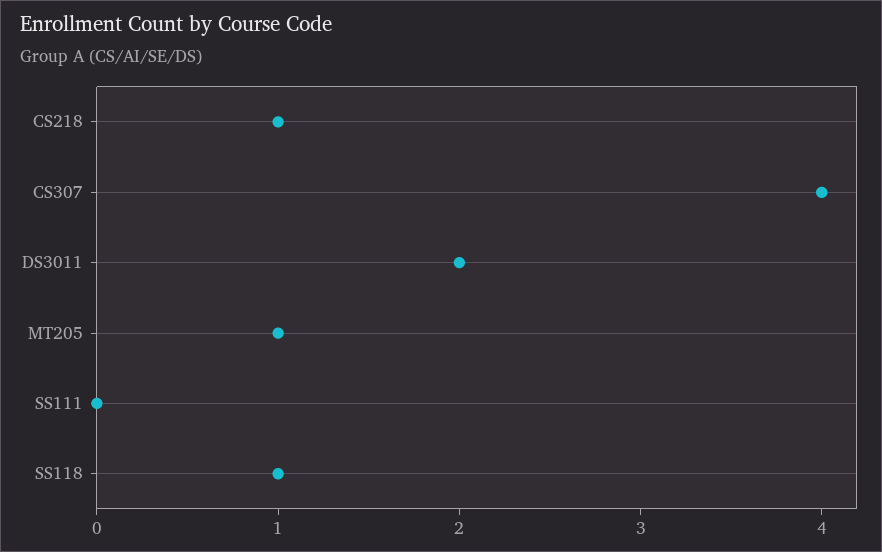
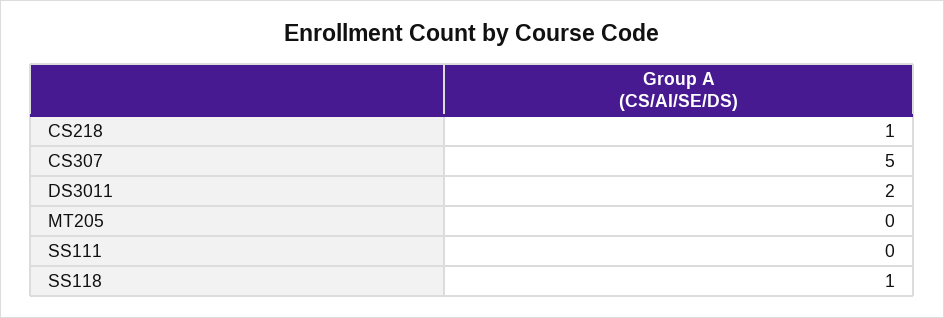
  {
    "CS218": 1,
-   "CS307": 4,
+   "CS307": 5,
    "DS3011": 2,
-   "MT205": 1,
+   "MT205": 0,
    "SS111": 0,
    "SS118": 1
  }

